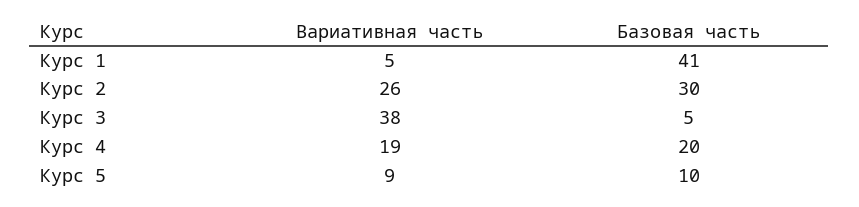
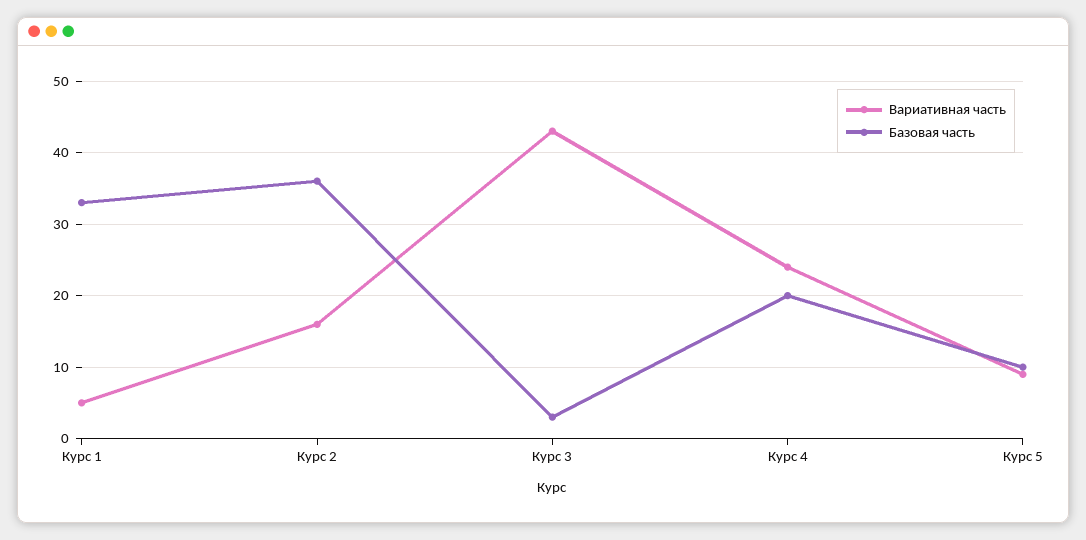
  {
    "Вариативная часть": {
      "Курс 1": 5,
-     "Курс 2": 26,
+     "Курс 2": 16,
-     "Курс 3": 38,
+     "Курс 3": 43,
-     "Курс 4": 19,
+     "Курс 4": 24,
      "Курс 5": 9
    },
    "Базовая часть": {
-     "Курс 1": 41,
+     "Курс 1": 33,
-     "Курс 2": 30,
+     "Курс 2": 36,
-     "Курс 3": 5,
+     "Курс 3": 3,
      "Курс 4": 20,
      "Курс 5": 10
    }
  }

